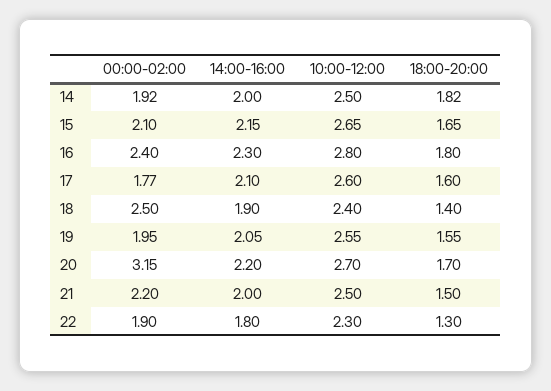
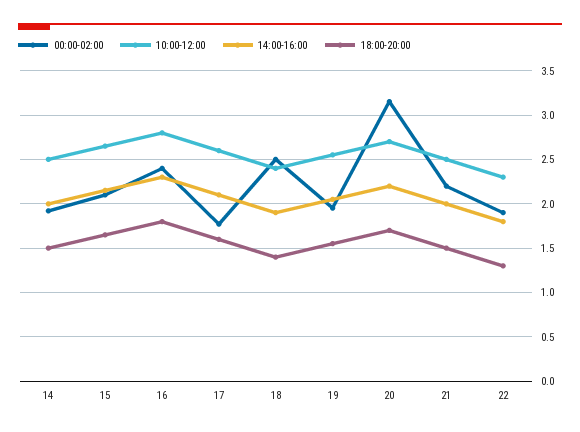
  {
    "00:00-02:00": {
      "14": 1.92,
      "15": 2.1,
      "16": 2.4,
      "17": 1.77,
      "18": 2.5,
      "19": 1.95,
      "20": 3.15,
      "21": 2.2,
      "22": 1.9
    },
    "14:00-16:00": {
      "14": 2,
      "15": 2.15,
      "16": 2.3,
      "17": 2.1,
      "18": 1.9,
      "19": 2.05,
      "20": 2.2,
      "21": 2,
      "22": 1.8
    },
    "10:00-12:00": {
      "14": 2.5,
      "15": 2.65,
      "16": 2.8,
      "17": 2.6,
      "18": 2.4,
      "19": 2.55,
      "20": 2.7,
      "21": 2.5,
      "22": 2.3
    },
    "18:00-20:00": {
-     "14": 1.82,
+     "14": 1.5,
      "15": 1.65,
      "16": 1.8,
      "17": 1.6,
      "18": 1.4,
      "19": 1.55,
      "20": 1.7,
      "21": 1.5,
      "22": 1.3
    }
  }

